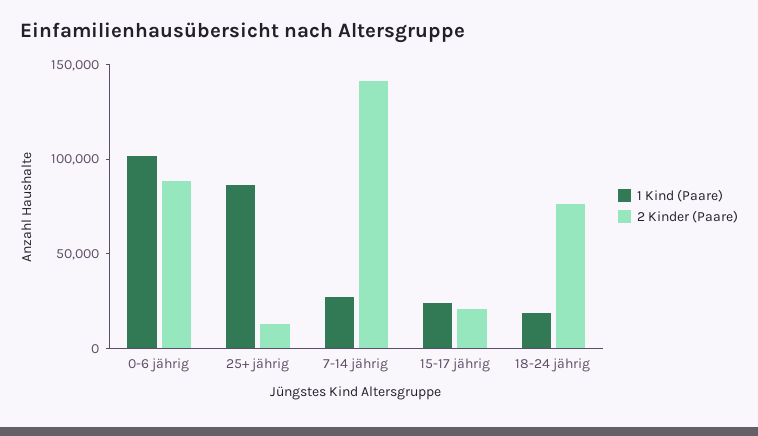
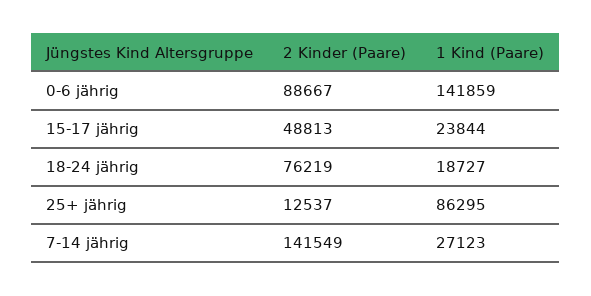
  {
    "1 Kind (Paare)": {
-     "0-6 jährig": 100000,
+     "0-6 jährig": 141859,
      "25+ jährig": 86295,
      "7-14 jährig": 27123,
      "15-17 jährig": 23844,
      "18-24 jährig": 18727
    },
    "2 Kinder (Paare)": {
      "0-6 jährig": 88667,
      "25+ jährig": 12537,
      "7-14 jährig": 141549,
-     "15-17 jährig": 20000,
+     "15-17 jährig": 48813,
      "18-24 jährig": 76219
    }
  }

